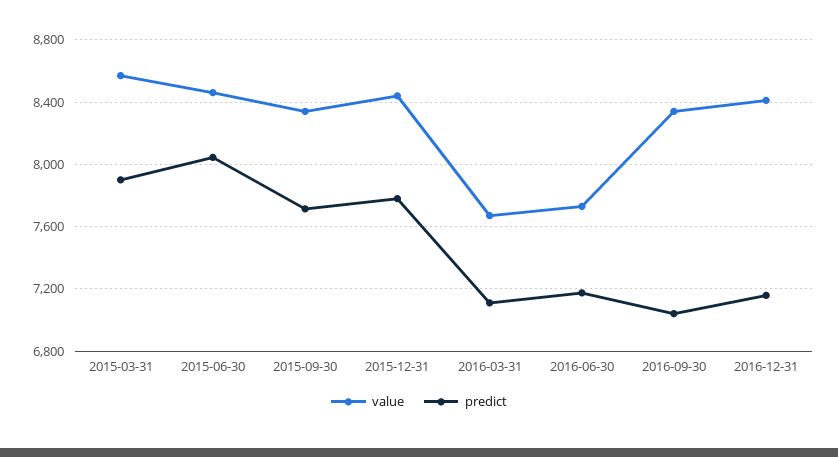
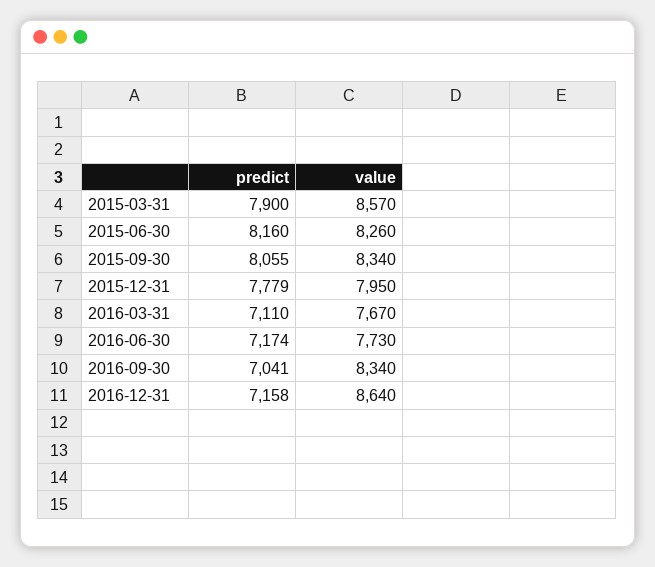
  {
    "value": {
      "2015-03-31": 8570,
-     "2015-06-30": 8450,
+     "2015-06-30": 8260,
      "2015-09-30": 8340,
-     "2015-12-31": 8450,
+     "2015-12-31": 7950,
      "2016-03-31": 7670,
      "2016-06-30": 7730,
      "2016-09-30": 8340,
-     "2016-12-31": 8400
+     "2016-12-31": 8640
    },
    "predict": {
      "2015-03-31": 7900,
-     "2015-06-30": 8050,
+     "2015-06-30": 8160,
-     "2015-09-30": 7700,
+     "2015-09-30": 8055,
      "2015-12-31": 7779,
      "2016-03-31": 7110,
      "2016-06-30": 7174,
      "2016-09-30": 7041,
      "2016-12-31": 7158
    }
  }

